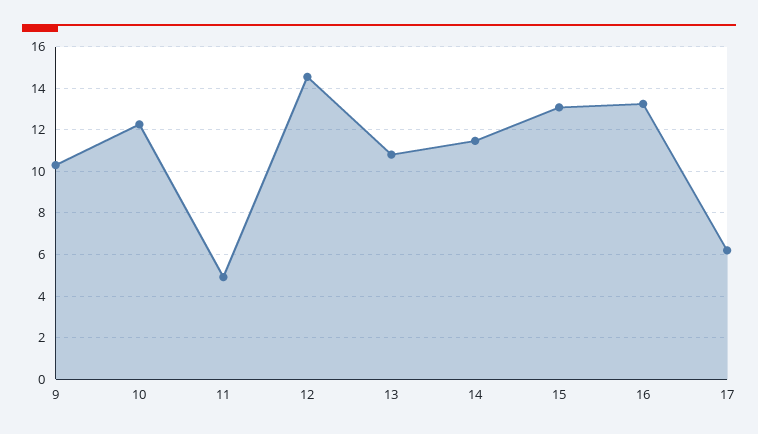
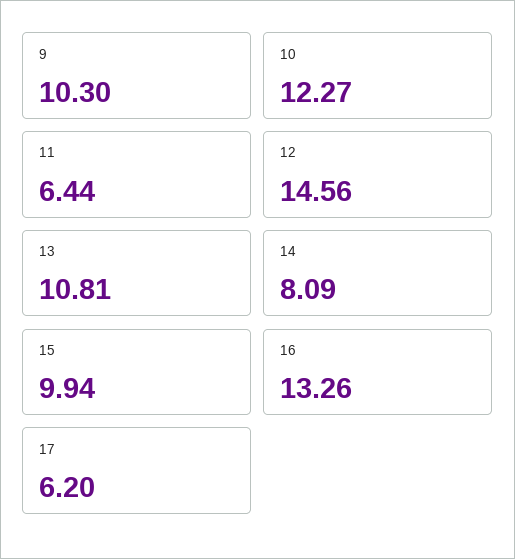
  {
    "9": 10.3,
    "10": 12.27,
-   "11": 5,
+   "11": 6.44,
    "12": 14.56,
    "13": 10.81,
-   "14": 11.5,
+   "14": 8.09,
-   "15": 13,
+   "15": 9.94,
    "16": 13.26,
    "17": 6.2
  }

